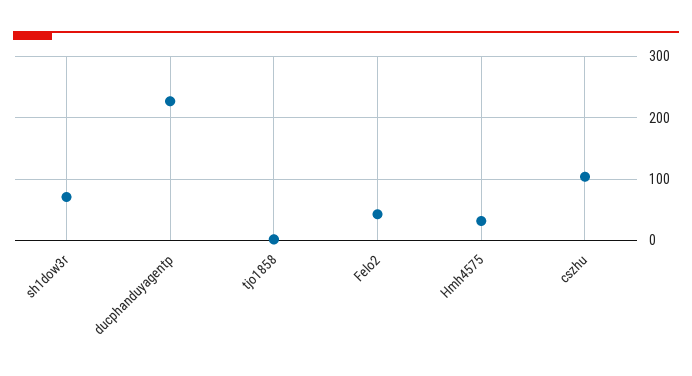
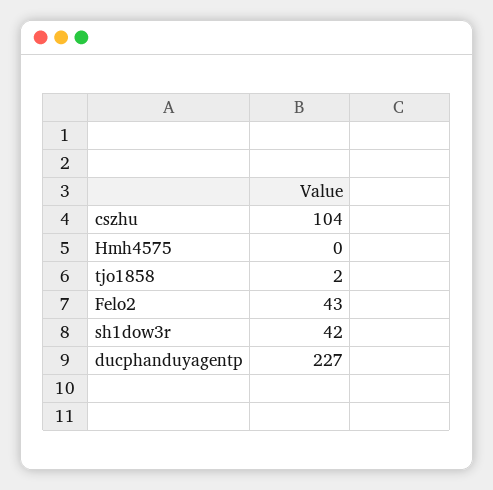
  {
-   "sh1dow3r": 70,
+   "sh1dow3r": 42,
    "ducphanduyagentp": 227,
    "tjo1858": 2,
    "Felo2": 43,
-   "Hmh4575": 30,
+   "Hmh4575": 0,
    "cszhu": 104
  }

